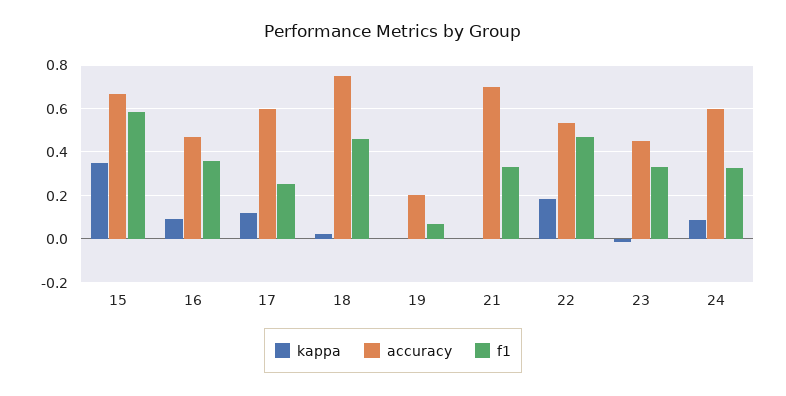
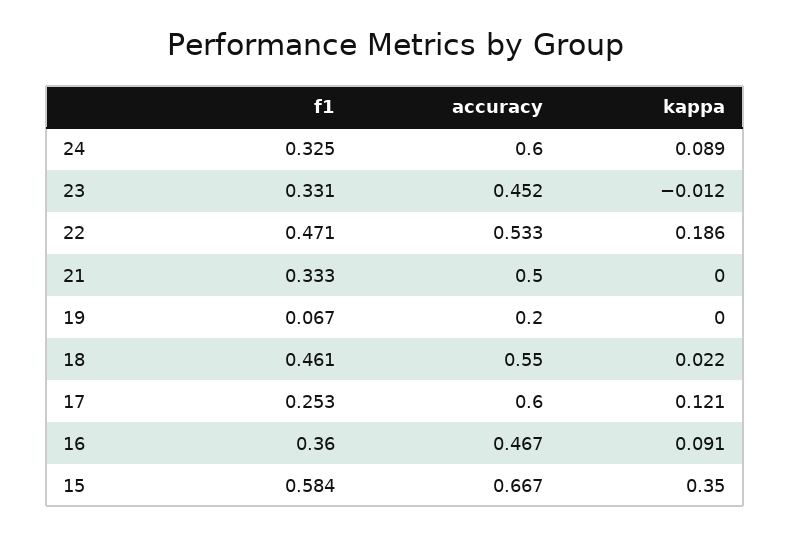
  {
    "kappa": {
      "15": 0.35,
      "16": 0.091,
      "17": 0.121,
      "18": 0.022,
      "19": 0,
      "21": 0,
      "22": 0.186,
      "23": -0.012,
      "24": 0.089
    },
    "accuracy": {
      "15": 0.667,
      "16": 0.467,
      "17": 0.6,
-     "18": 0.75,
+     "18": 0.55,
      "19": 0.2,
-     "21": 0.7,
+     "21": 0.5,
      "22": 0.533,
      "23": 0.452,
      "24": 0.6
    },
    "f1": {
      "15": 0.584,
      "16": 0.36,
      "17": 0.253,
      "18": 0.461,
      "19": 0.067,
      "21": 0.333,
      "22": 0.471,
      "23": 0.331,
      "24": 0.325
    }
  }

